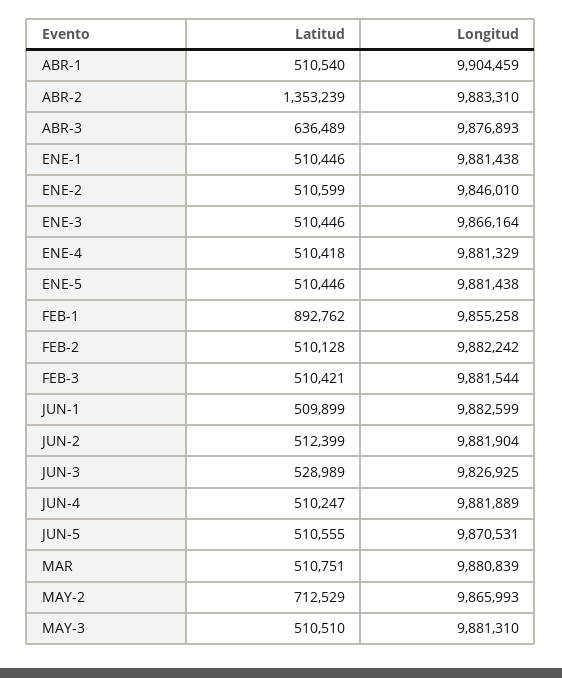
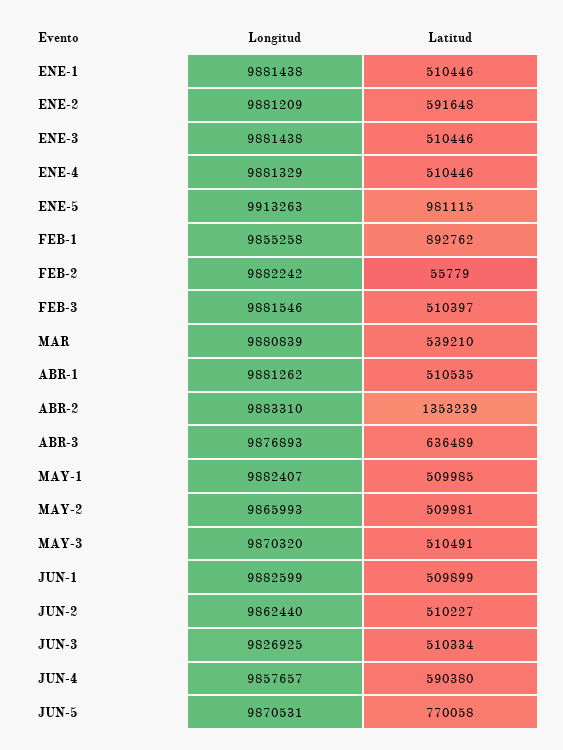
  {
    "Latitud": {
-     "ABR-1": 510540,
+     "ABR-1": 510535,
      "ABR-2": 1353239,
      "ABR-3": 636489,
      "ENE-1": 510446,
-     "ENE-2": 510599,
+     "ENE-2": 591648,
      "ENE-3": 510446,
-     "ENE-4": 510418,
+     "ENE-4": 510446,
-     "ENE-5": 510446,
+     "ENE-5": 981115,
      "FEB-1": 892762,
-     "FEB-2": 510128,
+     "FEB-2": 55779,
-     "FEB-3": 510421,
+     "FEB-3": 510397,
      "JUN-1": 509899,
-     "JUN-2": 512399,
+     "JUN-2": 510227,
-     "JUN-3": 528989,
+     "JUN-3": 510334,
-     "JUN-4": 510247,
+     "JUN-4": 590380,
-     "JUN-5": 510555,
+     "JUN-5": 770058,
-     "MAR": 510751,
+     "MAR": 539210,
-     "MAY-2": 712529,
+     "MAY-2": 509981,
-     "MAY-3": 510510
+     "MAY-3": 510491,
+     "MAY-1": 509985
    },
    "Longitud": {
-     "ABR-1": 9904459,
+     "ABR-1": 9881262,
      "ABR-2": 9883310,
      "ABR-3": 9876893,
      "ENE-1": 9881438,
-     "ENE-2": 9846010,
+     "ENE-2": 9881209,
-     "ENE-3": 9866164,
+     "ENE-3": 9881438,
      "ENE-4": 9881329,
-     "ENE-5": 9881438,
+     "ENE-5": 9913263,
      "FEB-1": 9855258,
      "FEB-2": 9882242,
-     "FEB-3": 9881544,
+     "FEB-3": 9881546,
      "JUN-1": 9882599,
-     "JUN-2": 9881904,
+     "JUN-2": 9862440,
      "JUN-3": 9826925,
-     "JUN-4": 9881889,
+     "JUN-4": 9857657,
      "JUN-5": 9870531,
      "MAR": 9880839,
      "MAY-2": 9865993,
-     "MAY-3": 9881310
+     "MAY-3": 9870320,
+     "MAY-1": 9882407
    }
  }

